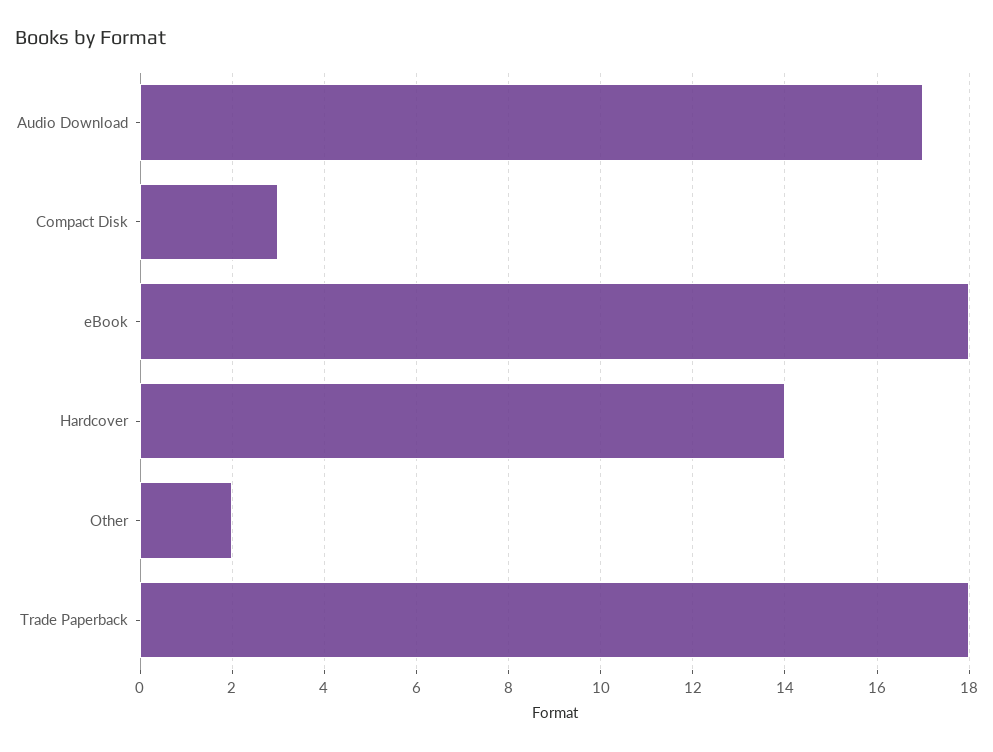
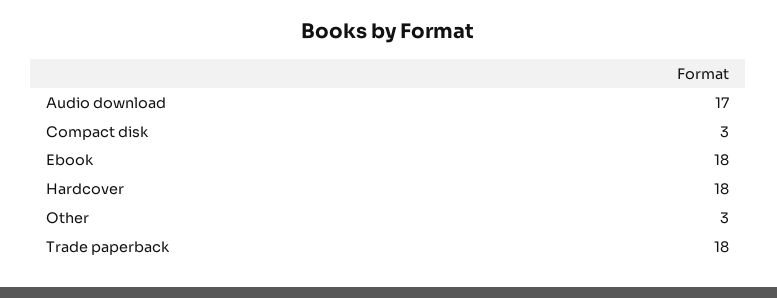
  {
    "Audio Download": 17,
    "Compact Disk": 3,
    "eBook": 18,
-   "Hardcover": 14,
+   "Hardcover": 18,
-   "Other": 2,
+   "Other": 3,
    "Trade Paperback": 18
  }

